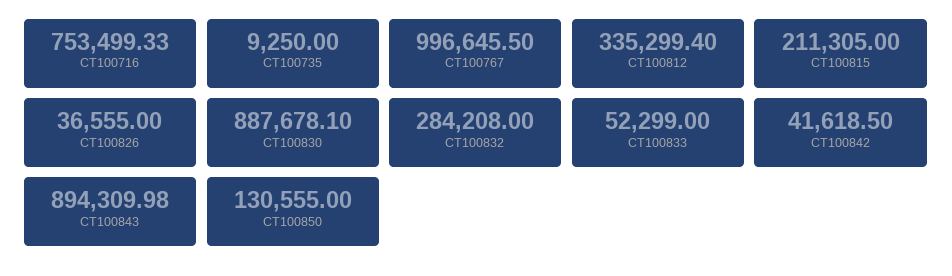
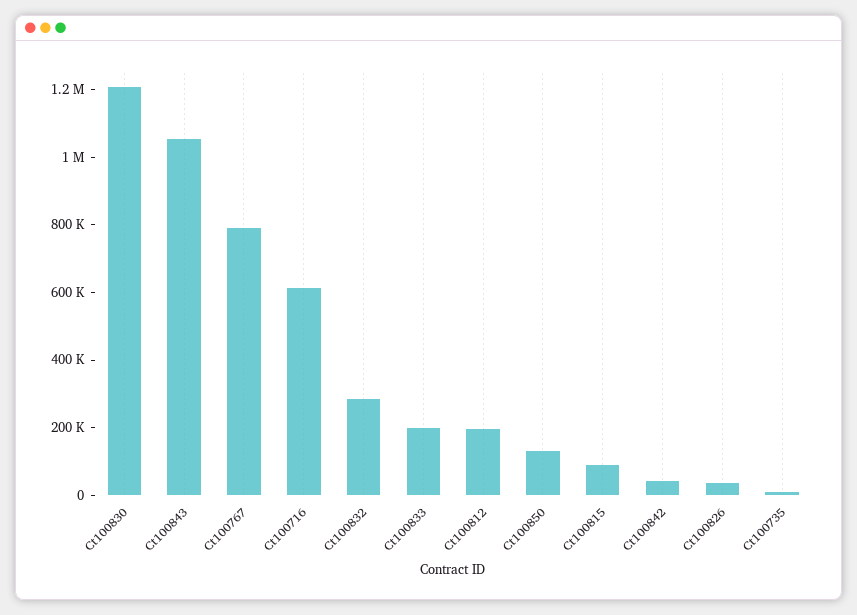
  {
-   "CT100716": 753499.33,
+   "CT100716": 600000,
    "CT100735": 9250,
-   "CT100767": 996645.5,
+   "CT100767": 800000,
-   "CT100812": 335299.4,
+   "CT100812": 200000,
-   "CT100815": 211305,
+   "CT100815": 100000,
    "CT100826": 36555,
-   "CT100830": 887678.1,
+   "CT100830": 1200000,
    "CT100832": 284208,
-   "CT100833": 52299,
+   "CT100833": 200000,
    "CT100842": 41618.5,
-   "CT100843": 894309.98,
+   "CT100843": 1050000,
    "CT100850": 130555
  }

